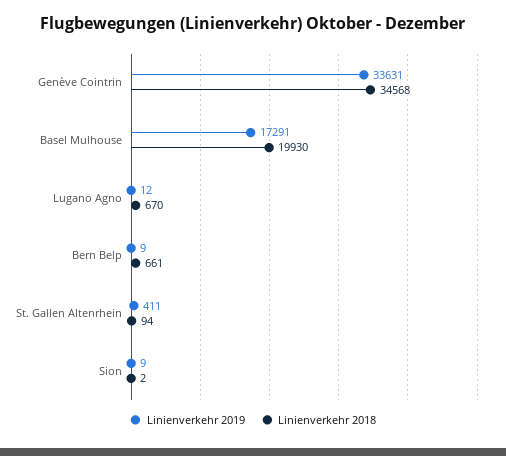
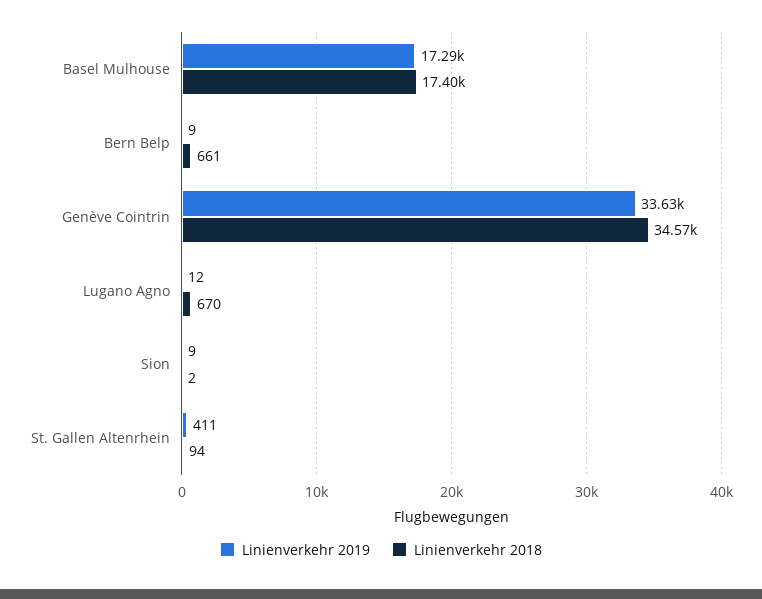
  {
    "Linienverkehr 2019": {
      "Genève Cointrin": 33631,
      "Basel Mulhouse": 17291,
      "Lugano Agno": 12,
      "Bern Belp": 9,
      "St. Gallen Altenrhein": 411,
      "Sion": 9
    },
    "Linienverkehr 2018": {
      "Genève Cointrin": 34568,
-     "Basel Mulhouse": 19930,
+     "Basel Mulhouse": 17400,
      "Lugano Agno": 670,
      "Bern Belp": 661,
      "St. Gallen Altenrhein": 94,
      "Sion": 2
    }
  }

